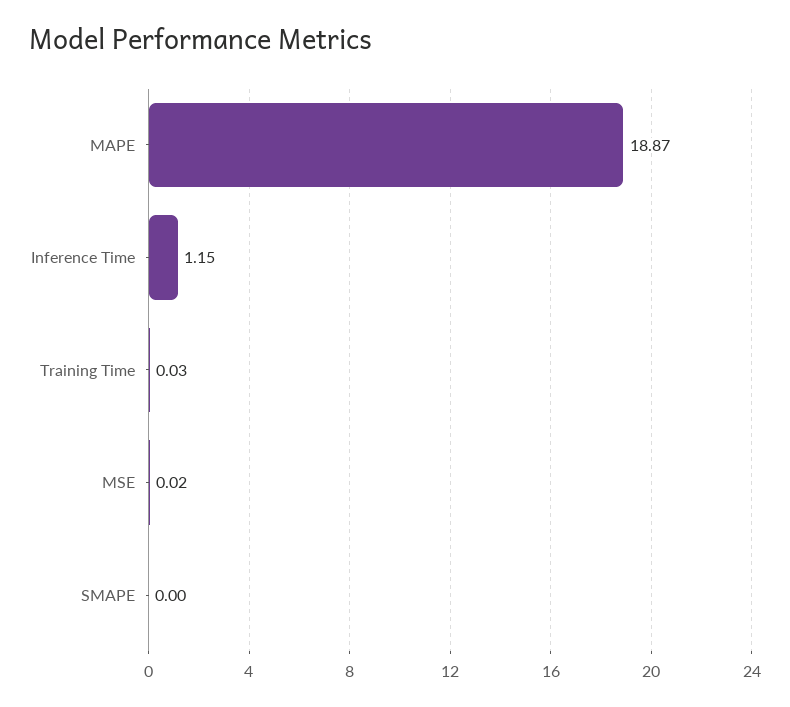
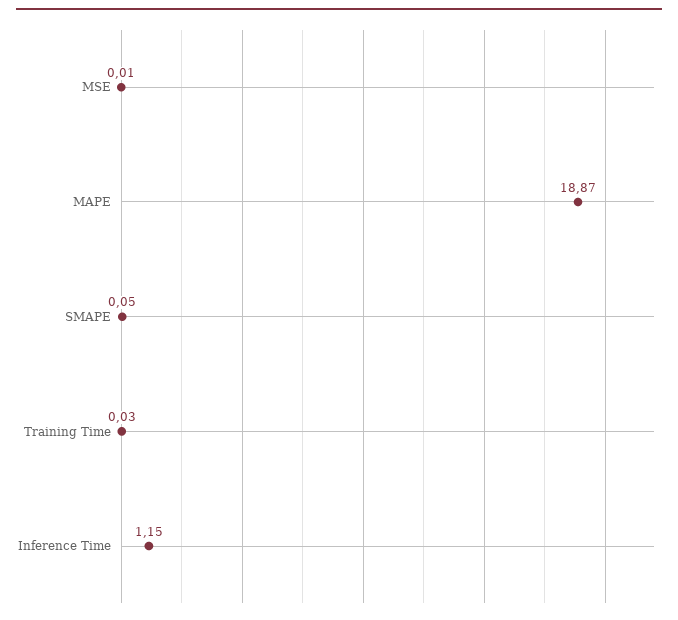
  {
    "MAPE": 18.87,
    "Inference Time": 1.15,
    "Training Time": 0.03,
-   "MSE": 0.02,
+   "MSE": 0.01,
-   "SMAPE": 0
+   "SMAPE": 0.05
  }

